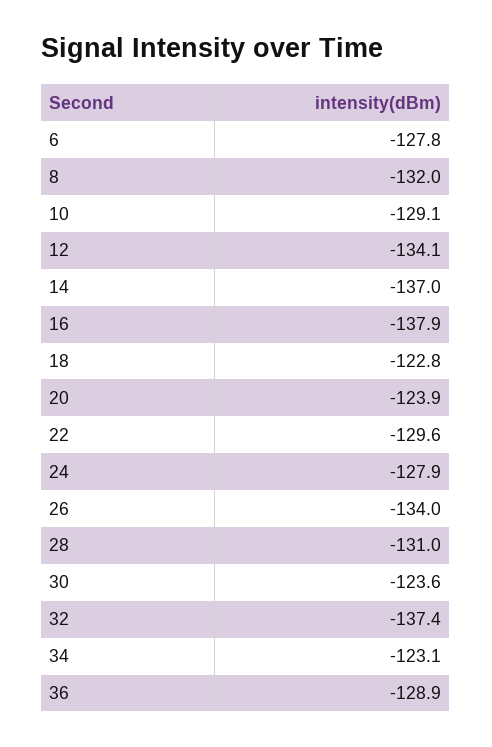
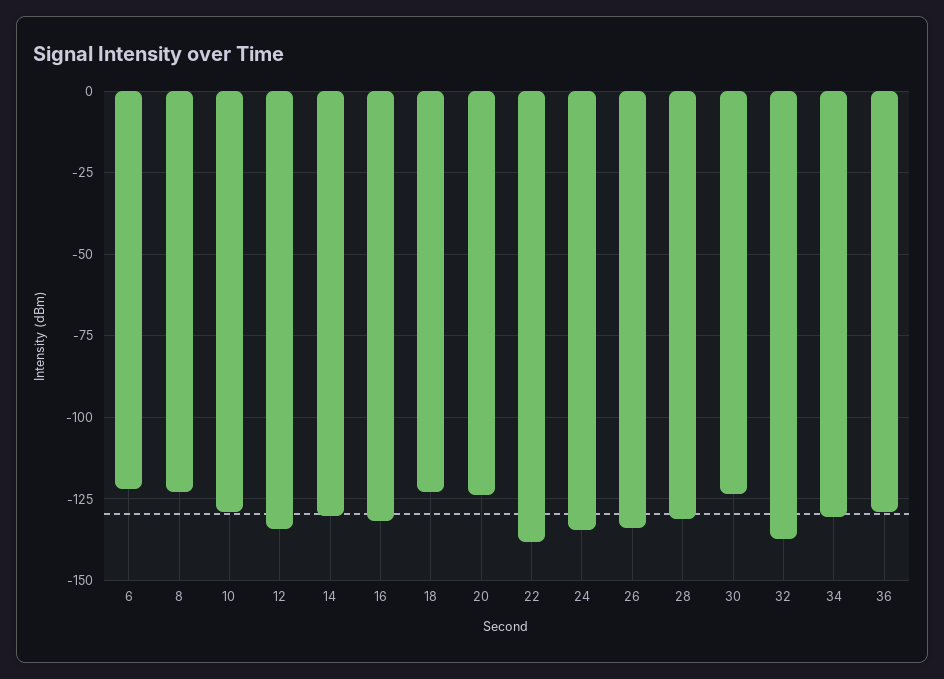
  {
-   "6": -127.8,
+   "6": -122.5,
-   "8": -132,
+   "8": -122.5,
    "10": -129.1,
    "12": -134.1,
-   "14": -137,
+   "14": -130,
-   "16": -137.9,
+   "16": -132.5,
    "18": -122.8,
    "20": -123.9,
-   "22": -129.6,
+   "22": -137.5,
-   "24": -127.9,
+   "24": -135,
    "26": -134,
    "28": -131,
    "30": -123.6,
    "32": -137.4,
-   "34": -123.1,
+   "34": -130,
    "36": -128.9
  }

